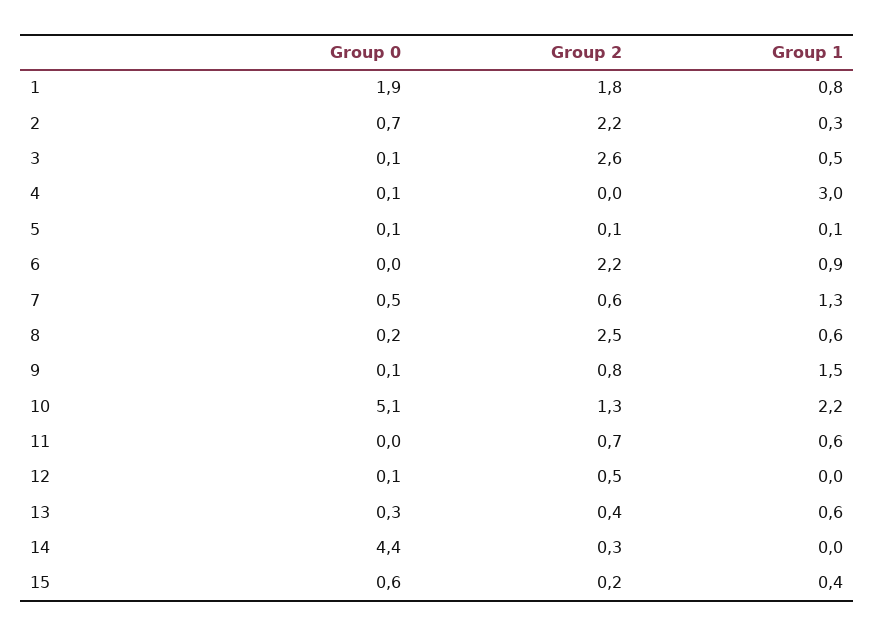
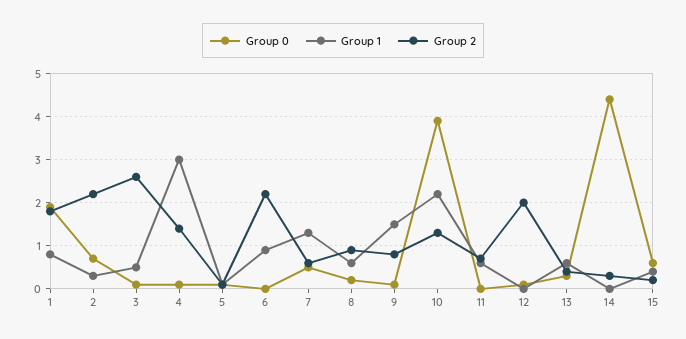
  {
    "Group 0": {
      "1": 1.9,
      "2": 0.7,
      "3": 0.1,
      "4": 0.1,
      "5": 0.1,
      "6": 0,
      "7": 0.5,
      "8": 0.2,
      "9": 0.1,
-     "10": 5.1,
+     "10": 4,
      "11": 0,
      "12": 0.1,
      "13": 0.3,
      "14": 4.4,
      "15": 0.6
    },
    "Group 2": {
      "1": 1.8,
      "2": 2.2,
      "3": 2.6,
-     "4": 0,
+     "4": 1.5,
      "5": 0.1,
      "6": 2.2,
      "7": 0.6,
-     "8": 2.5,
+     "8": 1,
      "9": 0.8,
      "10": 1.3,
      "11": 0.7,
-     "12": 0.5,
+     "12": 2,
      "13": 0.4,
      "14": 0.3,
      "15": 0.2
    },
    "Group 1": {
      "1": 0.8,
      "2": 0.3,
      "3": 0.5,
      "4": 3,
      "5": 0.1,
      "6": 0.9,
      "7": 1.3,
      "8": 0.6,
      "9": 1.5,
      "10": 2.2,
      "11": 0.6,
      "12": 0,
      "13": 0.6,
      "14": 0,
      "15": 0.4
    }
  }

